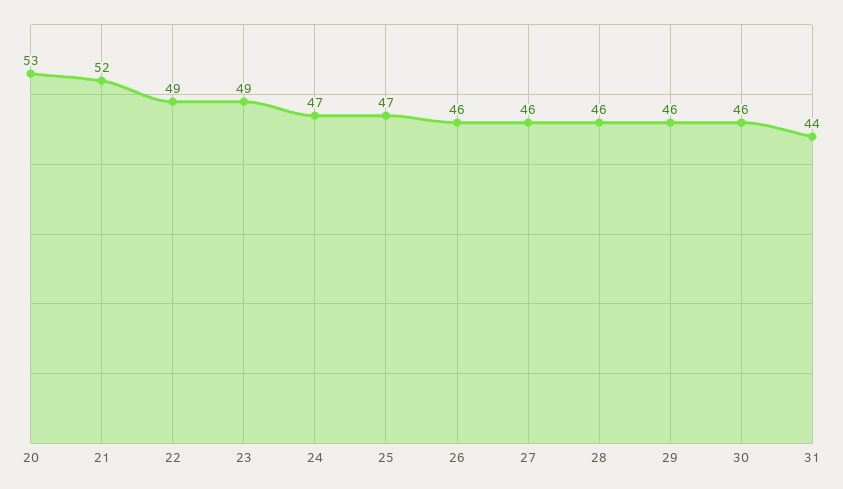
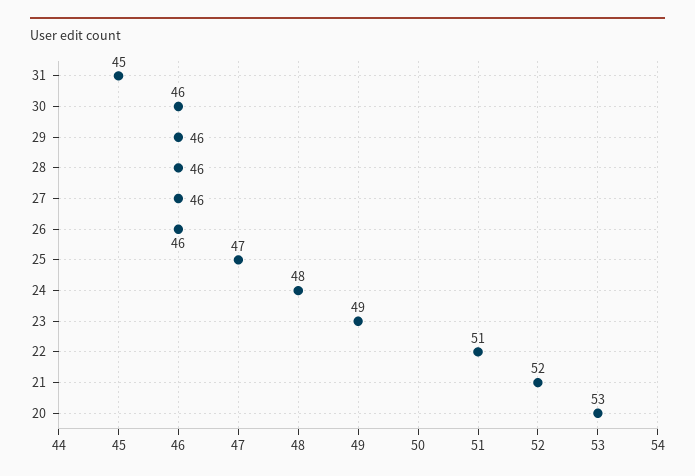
  {
    "20": 53,
    "21": 52,
-   "22": 49,
+   "22": 51,
    "23": 49,
-   "24": 47,
+   "24": 48,
    "25": 47,
    "26": 46,
    "27": 46,
    "28": 46,
    "29": 46,
    "30": 46,
-   "31": 44
+   "31": 45
  }

